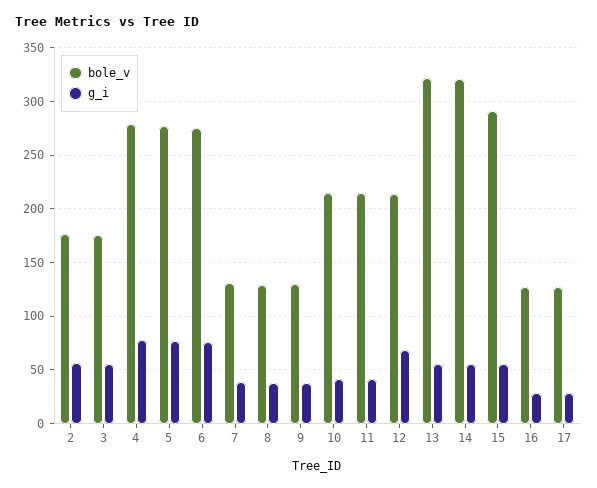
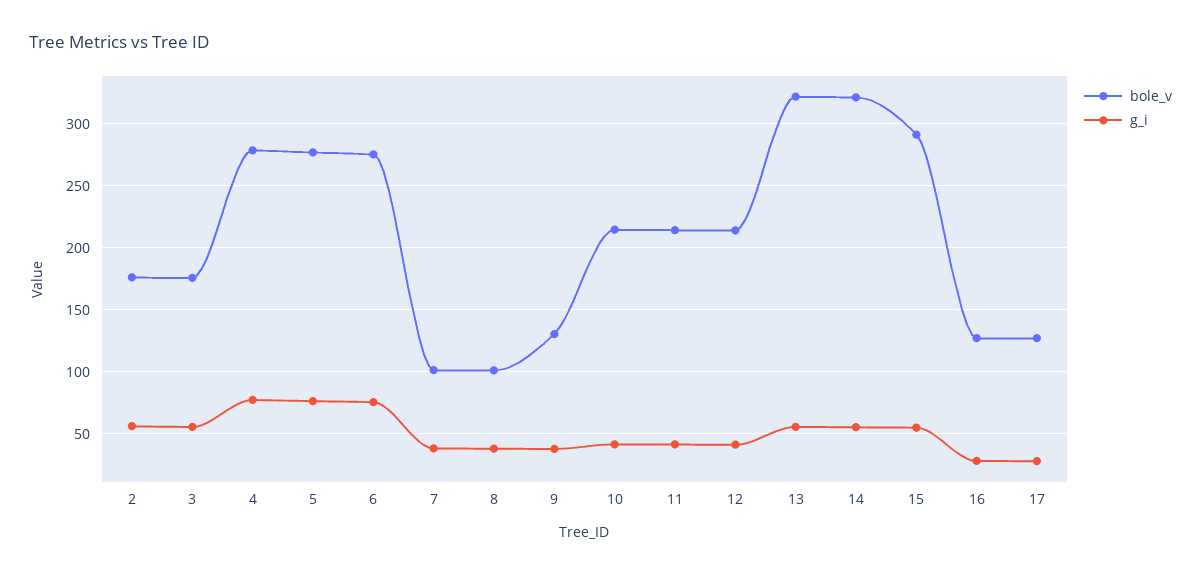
  {
    "bole_v": {
      "2": 175,
      "3": 175,
      "4": 280,
      "5": 275,
      "6": 275,
-     "7": 130,
+     "7": 100,
-     "8": 130,
+     "8": 100,
      "9": 130,
      "10": 215,
      "11": 215,
      "12": 215,
      "13": 320,
      "14": 320,
      "15": 290,
      "16": 125,
      "17": 125
    },
    "g_i": {
      "2": 55,
      "3": 55,
      "4": 75,
      "5": 75,
      "6": 75,
      "7": 40,
      "8": 40,
      "9": 40,
      "10": 40,
      "11": 40,
-     "12": 70,
+     "12": 40,
      "13": 55,
      "14": 55,
      "15": 55,
      "16": 30,
      "17": 30
    }
  }

